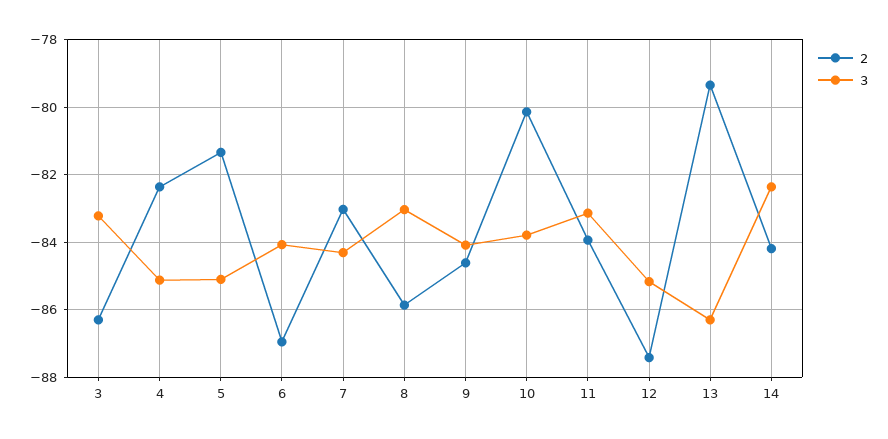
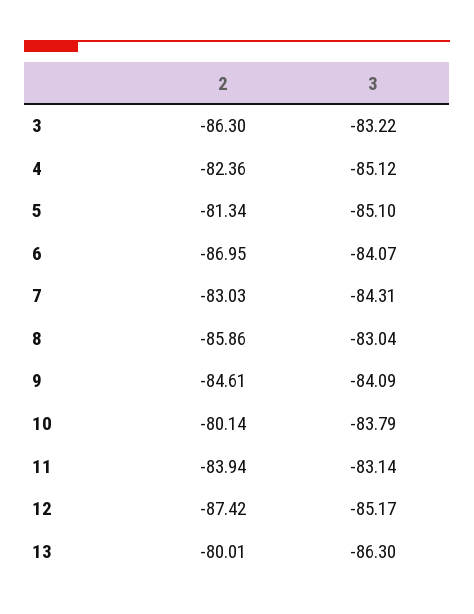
  {
    "2": {
      "3": -86.3,
      "4": -82.36,
      "5": -81.34,
      "6": -86.95,
      "7": -83.03,
      "8": -85.86,
      "9": -84.61,
      "10": -80.14,
      "11": -83.94,
      "12": -87.42,
-     "13": -79.4,
+     "13": -80.01
-     "14": -84.2
    },
    "3": {
      "3": -83.22,
      "4": -85.12,
      "5": -85.1,
      "6": -84.07,
      "7": -84.31,
      "8": -83.04,
      "9": -84.09,
      "10": -83.79,
      "11": -83.14,
      "12": -85.17,
-     "13": -86.3,
+     "13": -86.3
-     "14": -82.4
    }
  }

